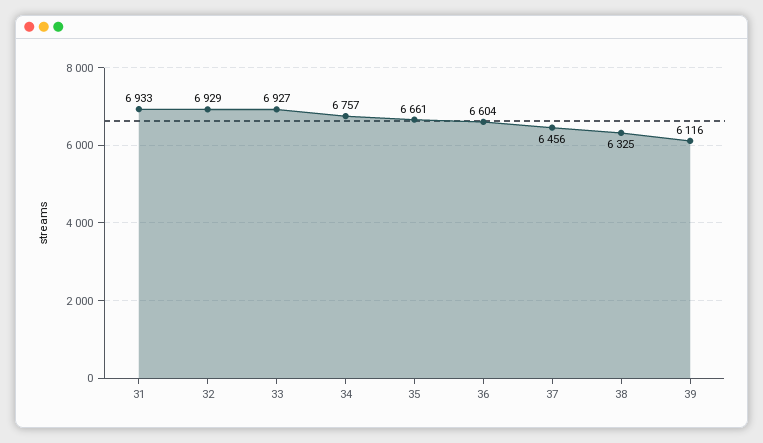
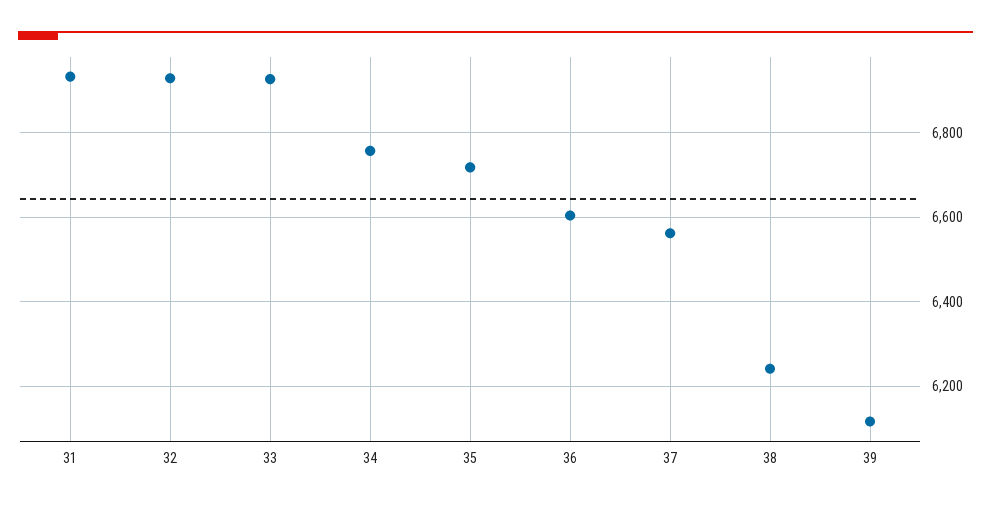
  {
    "31": 6933,
    "32": 6929,
    "33": 6927,
    "34": 6757,
-   "35": 6661,
+   "35": 6720,
    "36": 6604,
-   "37": 6456,
+   "37": 6560,
-   "38": 6325,
+   "38": 6240,
    "39": 6116
  }

